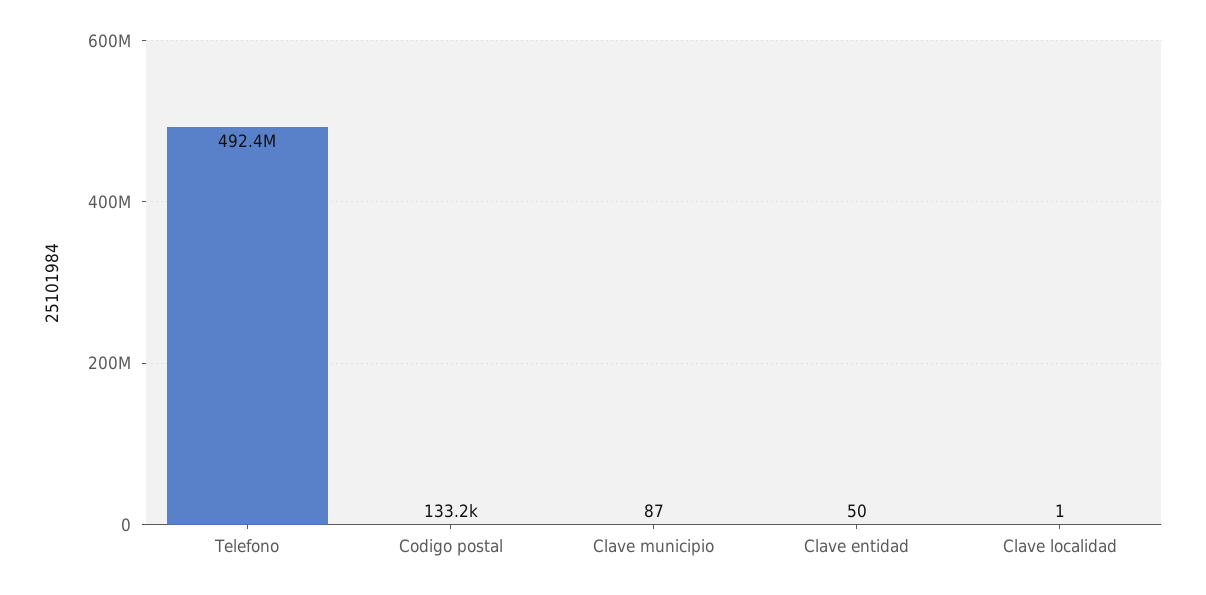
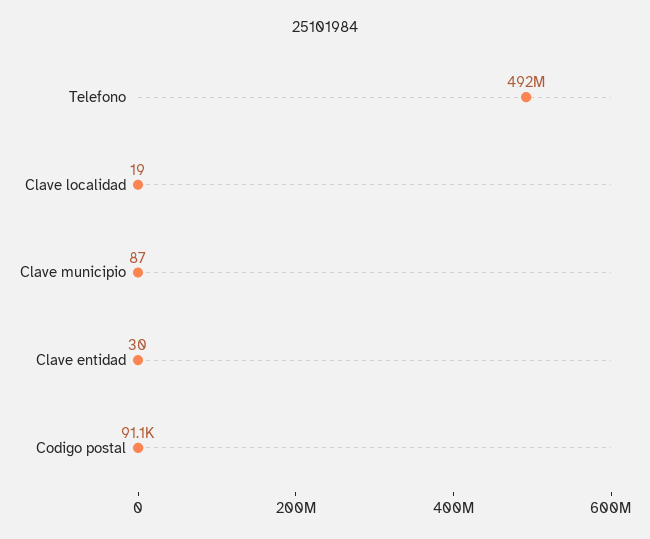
  {
    "Telefono": 492400000,
-   "Codigo postal": 133200,
+   "Codigo postal": 91100,
    "Clave municipio": 87,
-   "Clave entidad": 50,
+   "Clave entidad": 30,
-   "Clave localidad": 1
+   "Clave localidad": 19
  }

